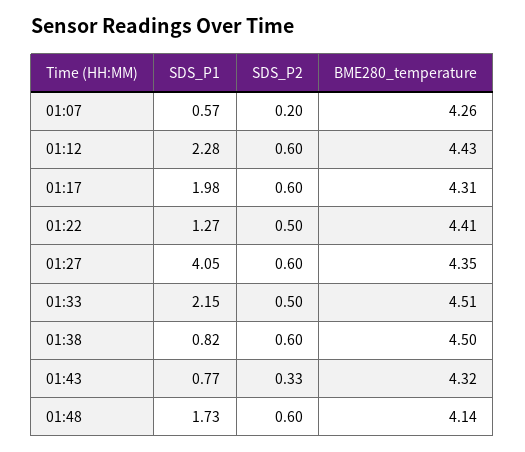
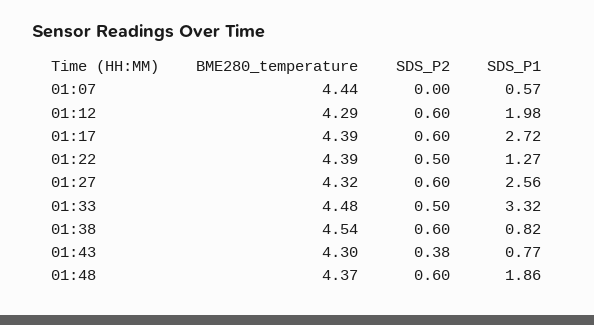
  {
    "SDS_P1": {
      "01:07": 0.57,
-     "01:12": 2.28,
+     "01:12": 1.98,
-     "01:17": 1.98,
+     "01:17": 2.72,
      "01:22": 1.27,
-     "01:27": 4.05,
+     "01:27": 2.56,
-     "01:33": 2.15,
+     "01:33": 3.32,
      "01:38": 0.82,
      "01:43": 0.77,
-     "01:48": 1.73
+     "01:48": 1.86
    },
    "SDS_P2": {
-     "01:07": 0.2,
+     "01:07": 0,
      "01:12": 0.6,
      "01:17": 0.6,
      "01:22": 0.5,
      "01:27": 0.6,
      "01:33": 0.5,
      "01:38": 0.6,
-     "01:43": 0.33,
+     "01:43": 0.38,
      "01:48": 0.6
    },
    "BME280_temperature": {
-     "01:07": 4.26,
+     "01:07": 4.44,
-     "01:12": 4.43,
+     "01:12": 4.29,
-     "01:17": 4.31,
+     "01:17": 4.39,
-     "01:22": 4.41,
+     "01:22": 4.39,
-     "01:27": 4.35,
+     "01:27": 4.32,
-     "01:33": 4.51,
+     "01:33": 4.48,
-     "01:38": 4.5,
+     "01:38": 4.54,
-     "01:43": 4.32,
+     "01:43": 4.3,
-     "01:48": 4.14
+     "01:48": 4.37
    }
  }

